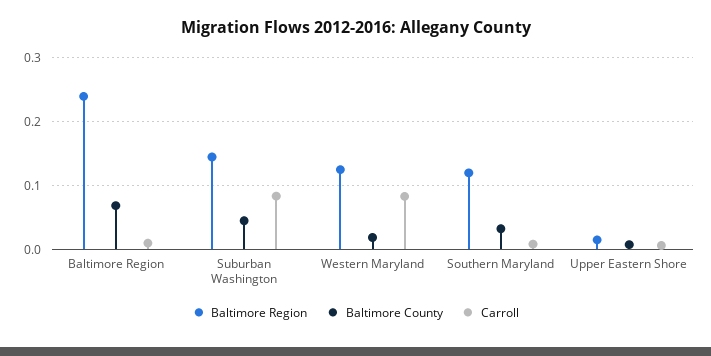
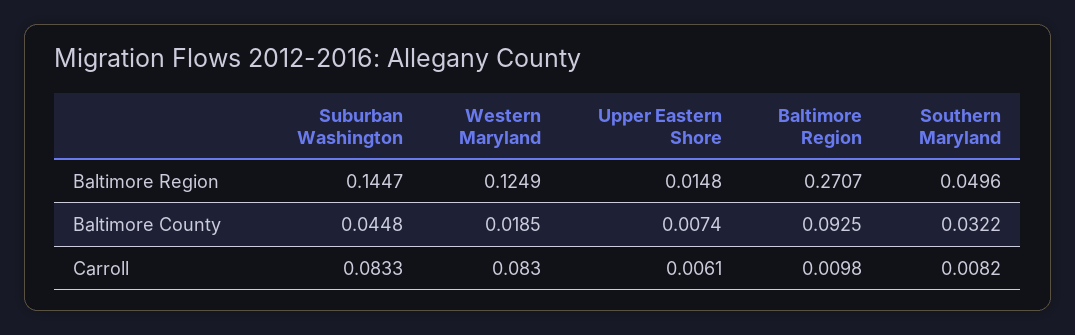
  {
    "Baltimore Region": {
-     "Baltimore Region": 0.24,
+     "Baltimore Region": 0.2707,
      "Suburban Washington": 0.1447,
      "Western Maryland": 0.1249,
-     "Southern Maryland": 0.12,
+     "Southern Maryland": 0.0496,
      "Upper Eastern Shore": 0.0148
    },
    "Baltimore County": {
-     "Baltimore Region": 0.07,
+     "Baltimore Region": 0.0925,
      "Suburban Washington": 0.0448,
      "Western Maryland": 0.0185,
      "Southern Maryland": 0.0322,
      "Upper Eastern Shore": 0.0074
    },
    "Carroll": {
      "Baltimore Region": 0.0098,
      "Suburban Washington": 0.0833,
      "Western Maryland": 0.083,
      "Southern Maryland": 0.0082,
      "Upper Eastern Shore": 0.0061
    }
  }

